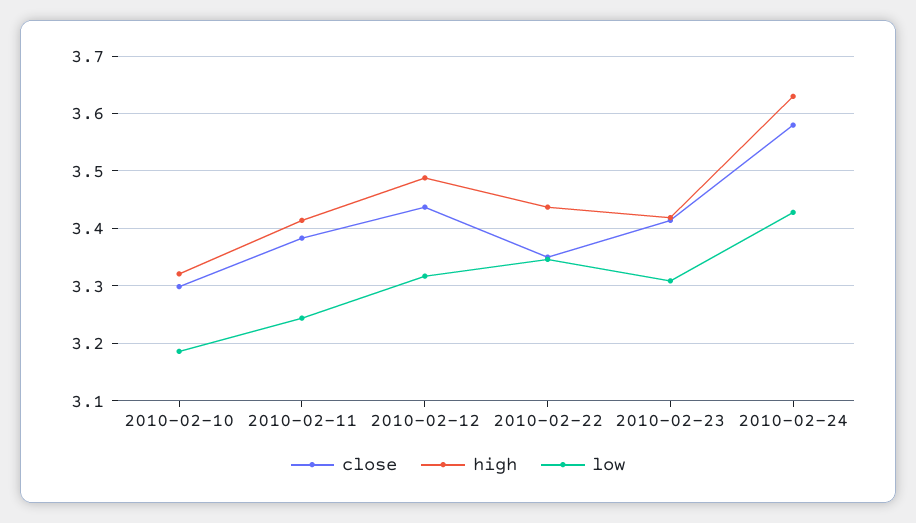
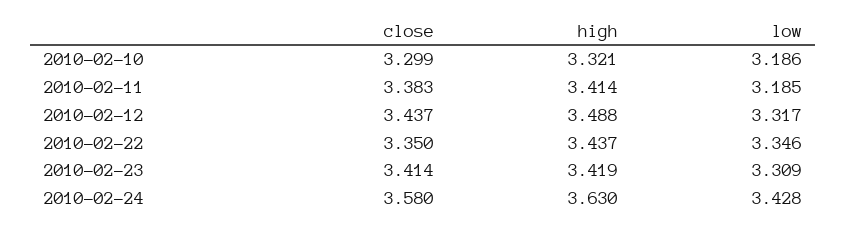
  {
    "close": {
      "2010-02-10": 3.299,
      "2010-02-11": 3.383,
      "2010-02-12": 3.437,
      "2010-02-22": 3.35,
      "2010-02-23": 3.414,
      "2010-02-24": 3.58
    },
    "high": {
      "2010-02-10": 3.321,
      "2010-02-11": 3.414,
      "2010-02-12": 3.488,
      "2010-02-22": 3.437,
      "2010-02-23": 3.419,
      "2010-02-24": 3.63
    },
    "low": {
      "2010-02-10": 3.186,
-     "2010-02-11": 3.24,
+     "2010-02-11": 3.185,
      "2010-02-12": 3.317,
      "2010-02-22": 3.346,
      "2010-02-23": 3.309,
      "2010-02-24": 3.428
    }
  }

